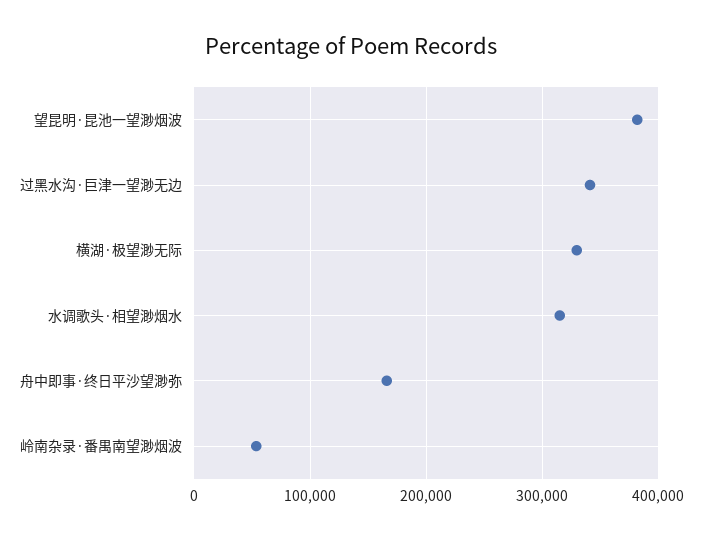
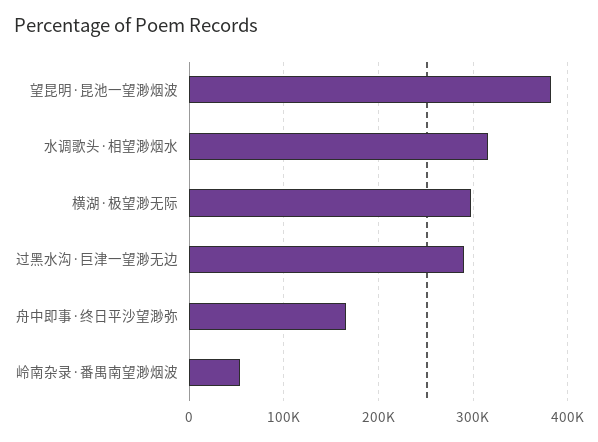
  {
    "望昆明·昆池一望渺烟波": 380000,
-   "过黑水沟·巨津一望渺无边": 340000,
+   "过黑水沟·巨津一望渺无边": 290000,
-   "横湖·极望渺无际": 330000,
+   "横湖·极望渺无际": 300000,
    "水调歌头·相望渺烟水": 320000,
    "舟中即事·终日平沙望渺弥": 170000,
    "岭南杂录·番禺南望渺烟波": 50000
  }

